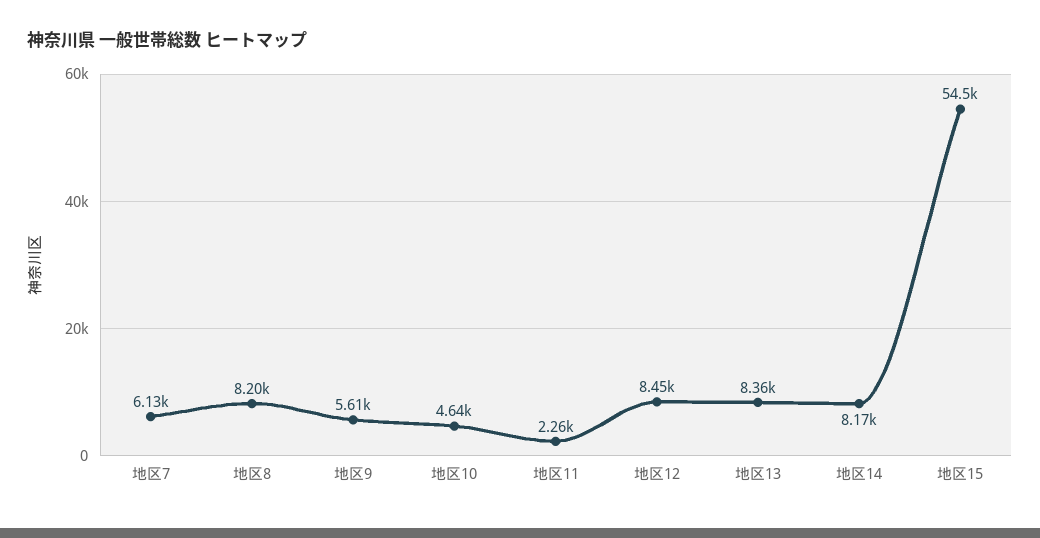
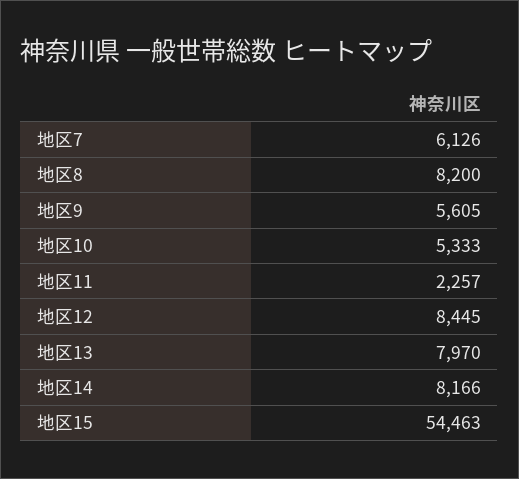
  {
    "地区7": 6126,
    "地区8": 8200,
    "地区9": 5605,
-   "地区10": 4640,
+   "地区10": 5333,
    "地区11": 2257,
    "地区12": 8445,
-   "地区13": 8360,
+   "地区13": 7970,
    "地区14": 8166,
    "地区15": 54463
  }

